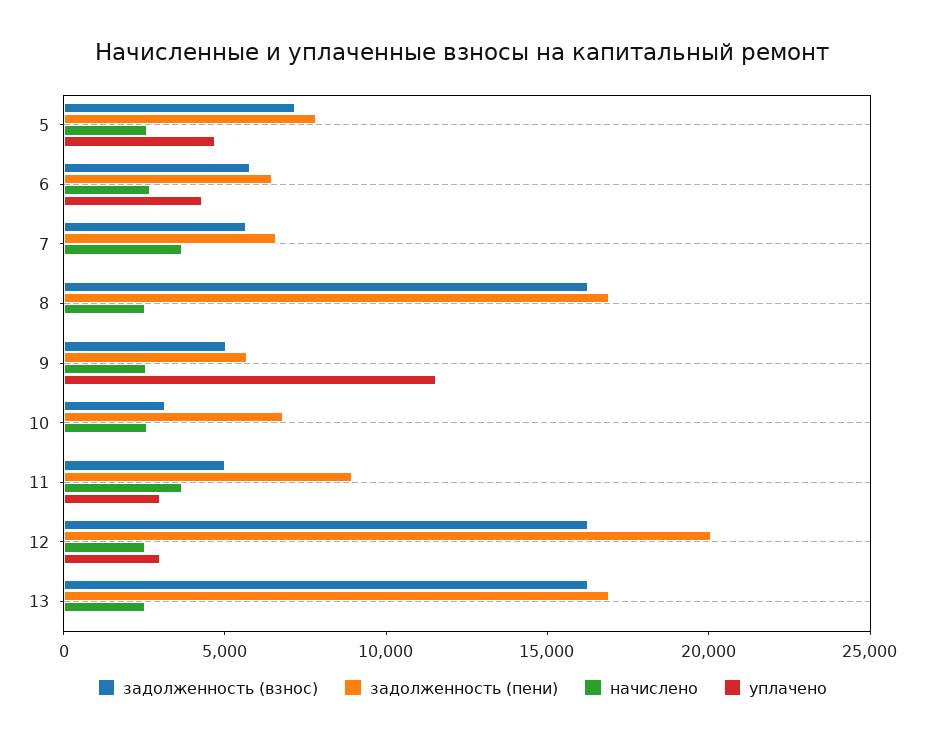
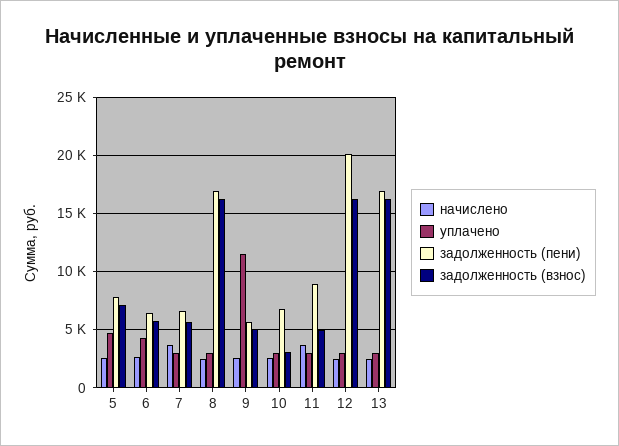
  {
    "задолженность (взнос)": {
      "5": 7000,
      "6": 6000,
      "7": 6000,
      "8": 16000,
      "9": 5000,
      "10": 3000,
      "11": 5000,
      "12": 16000,
      "13": 16000
    },
    "задолженность (пени)": {
      "5": 8000,
      "6": 6000,
      "7": 7000,
      "8": 17000,
      "9": 6000,
      "10": 7000,
      "11": 9000,
      "12": 20000,
      "13": 17000
    },
    "начислено": {
      "5": 3000,
      "6": 3000,
      "7": 4000,
      "8": 3000,
      "9": 3000,
      "10": 3000,
      "11": 4000,
      "12": 3000,
      "13": 3000
    },
    "уплачено": {
      "5": 5000,
      "6": 4000,
-     "7": 0,
+     "7": 3000,
-     "8": 0,
+     "8": 3000,
      "9": 12000,
-     "10": 0,
+     "10": 3000,
      "11": 3000,
      "12": 3000,
-     "13": 0
+     "13": 3000
    }
  }

